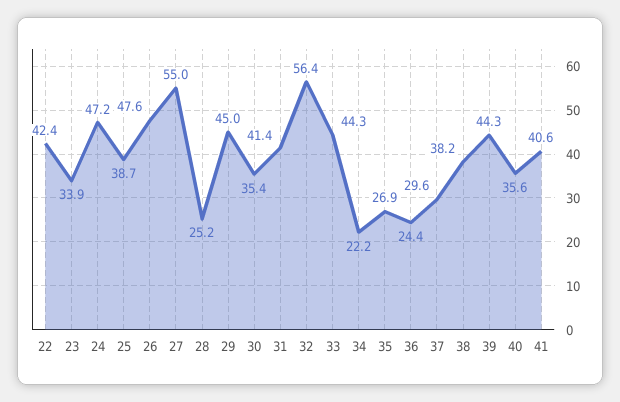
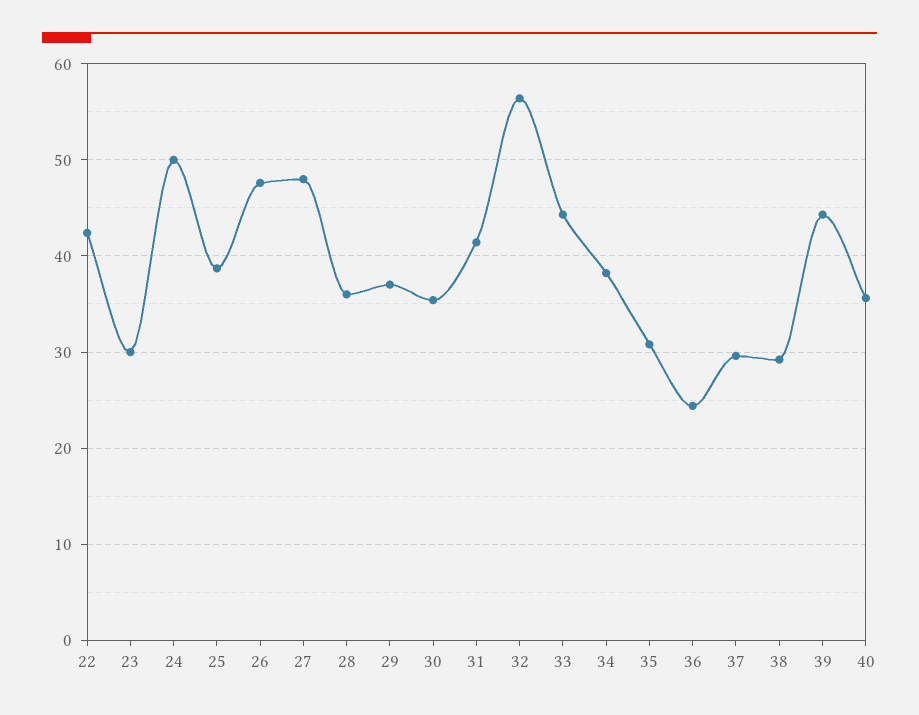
  {
    "22": 42.4,
-   "23": 33.9,
+   "23": 30,
-   "24": 47.2,
+   "24": 50,
    "25": 38.7,
    "26": 47.6,
-   "27": 55,
+   "27": 48,
-   "28": 25.2,
+   "28": 36,
-   "29": 45,
+   "29": 37,
    "30": 35.4,
    "31": 41.4,
    "32": 56.4,
    "33": 44.3,
-   "34": 22.2,
+   "34": 38,
-   "35": 26.9,
+   "35": 31,
    "36": 24.4,
    "37": 29.6,
-   "38": 38.2,
+   "38": 29,
    "39": 44.3,
-   "40": 35.6,
+   "40": 35.6
-   "41": 40.6
  }

